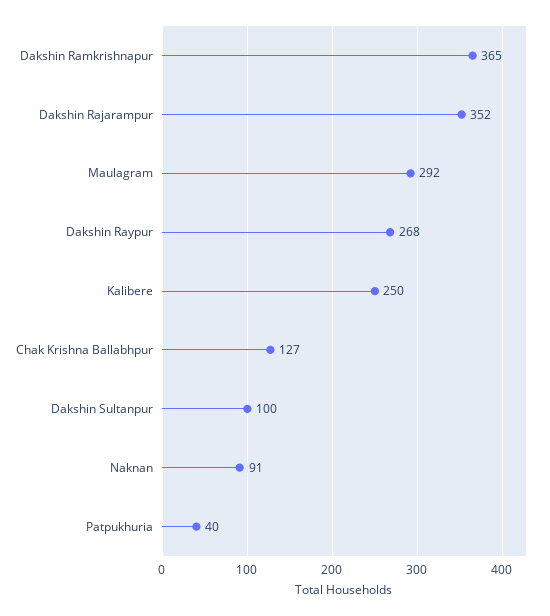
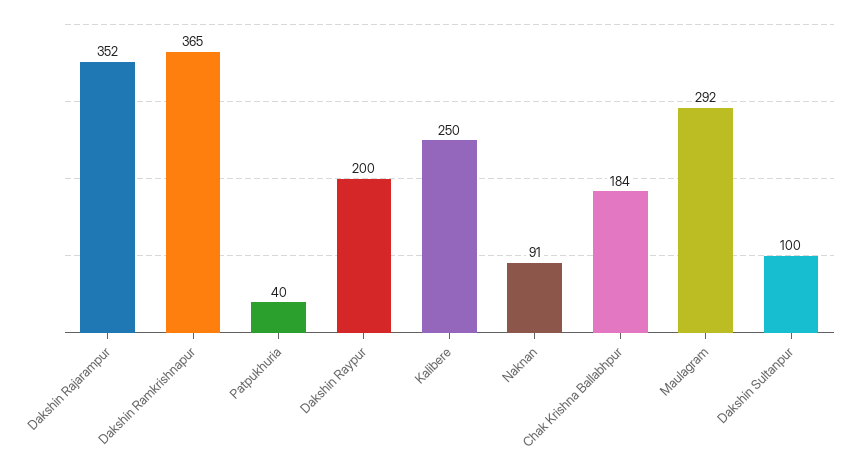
  {
    "Dakshin Ramkrishnapur": 365,
    "Dakshin Rajarampur": 352,
    "Maulagram": 292,
-   "Dakshin Raypur": 268,
+   "Dakshin Raypur": 200,
    "Kalibere": 250,
-   "Chak Krishna Ballabhpur": 127,
+   "Chak Krishna Ballabhpur": 184,
    "Dakshin Sultanpur": 100,
    "Naknan": 91,
    "Patpukhuria": 40
  }

